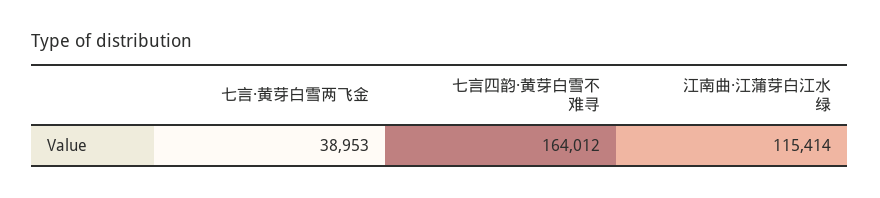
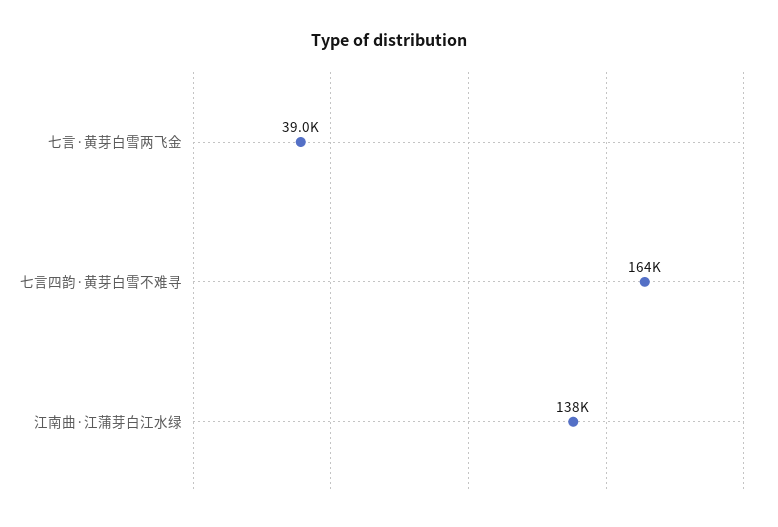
  {
    "七言·黄芽白雪两飞金": 38953,
    "七言四韵·黄芽白雪不难寻": 164012,
-   "江南曲·江蒲芽白江水绿": 115414
+   "江南曲·江蒲芽白江水绿": 138000
  }

